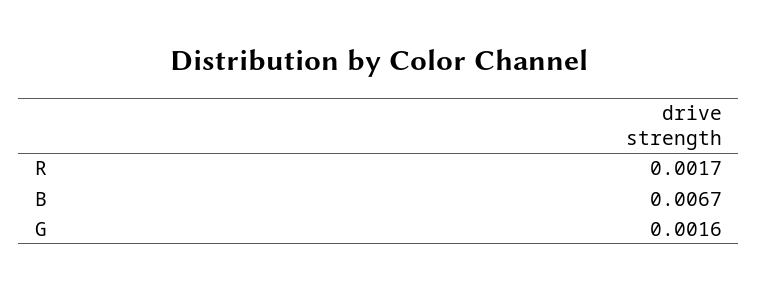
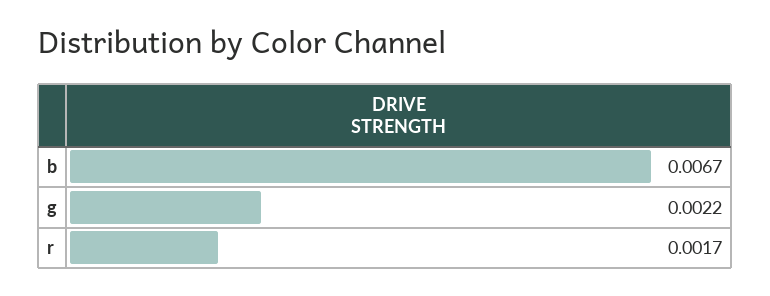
  {
    "R": 0.0017,
    "B": 0.0067,
-   "G": 0.0016
+   "G": 0.0022
  }

